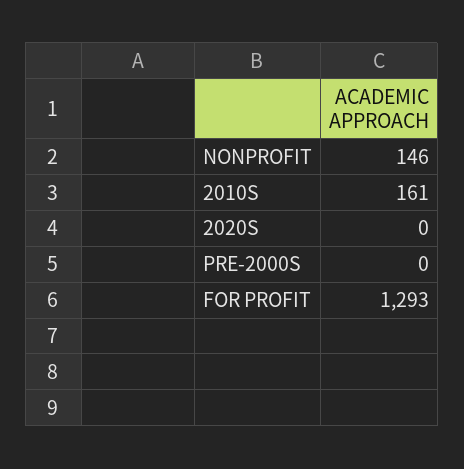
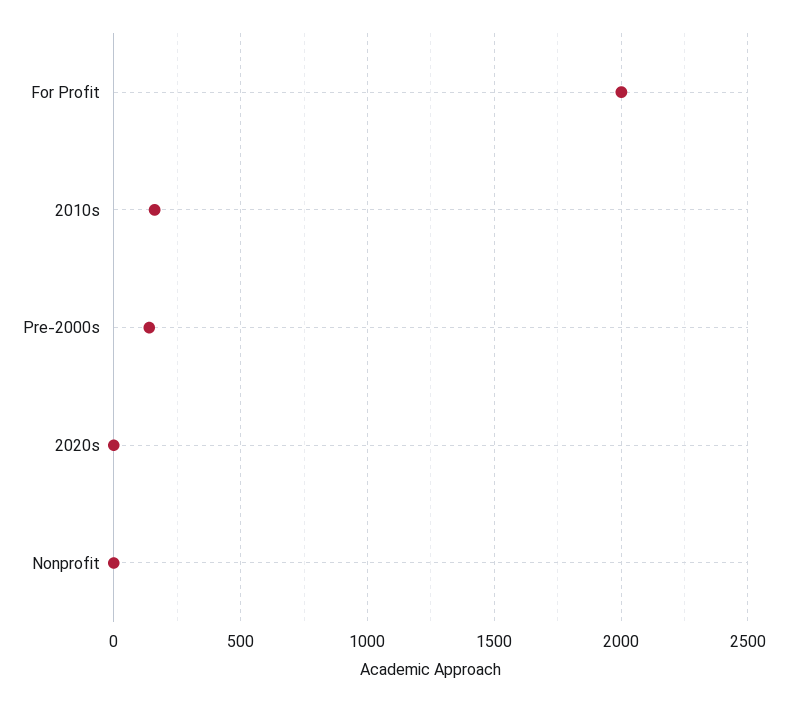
  {
-   "NONPROFIT": 146,
+   "NONPROFIT": 0,
    "2010S": 161,
    "2020S": 0,
-   "PRE-2000S": 0,
+   "PRE-2000S": 150,
-   "FOR PROFIT": 1293
+   "FOR PROFIT": 2000
  }

